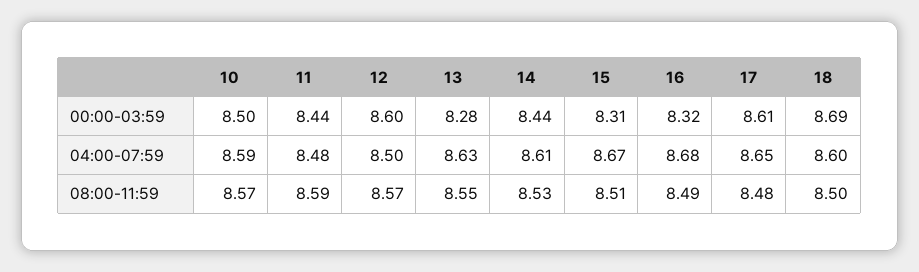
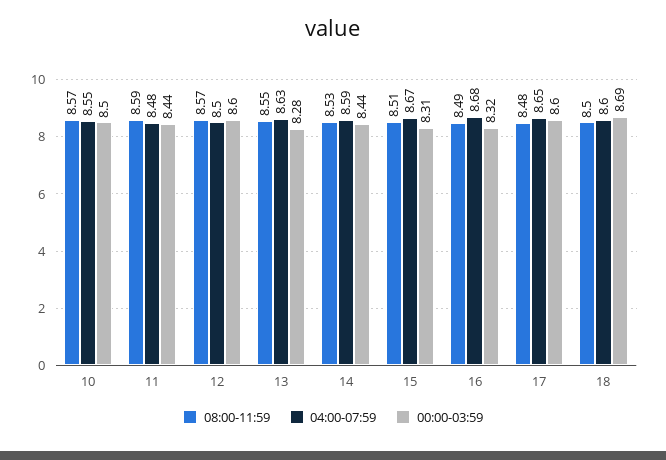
  {
    "00:00-03:59": {
      "10": 8.5,
      "11": 8.44,
      "12": 8.6,
      "13": 8.28,
      "14": 8.44,
      "15": 8.31,
      "16": 8.32,
-     "17": 8.61,
+     "17": 8.6,
      "18": 8.69
    },
    "04:00-07:59": {
-     "10": 8.59,
+     "10": 8.55,
      "11": 8.48,
      "12": 8.5,
      "13": 8.63,
-     "14": 8.61,
+     "14": 8.59,
      "15": 8.67,
      "16": 8.68,
      "17": 8.65,
      "18": 8.6
    },
    "08:00-11:59": {
      "10": 8.57,
      "11": 8.59,
      "12": 8.57,
      "13": 8.55,
      "14": 8.53,
      "15": 8.51,
      "16": 8.49,
      "17": 8.48,
      "18": 8.5
    }
  }

